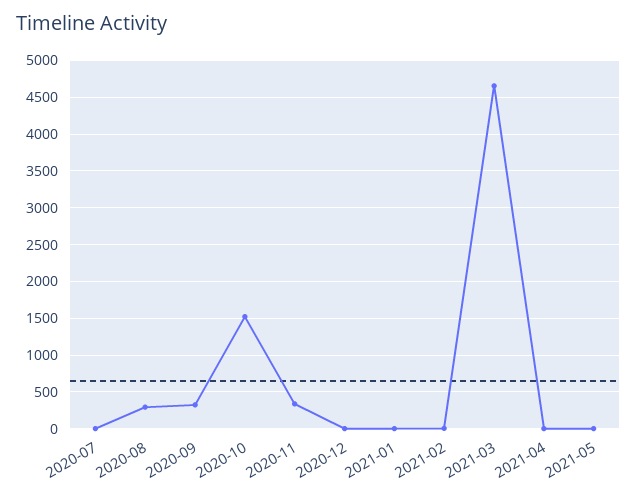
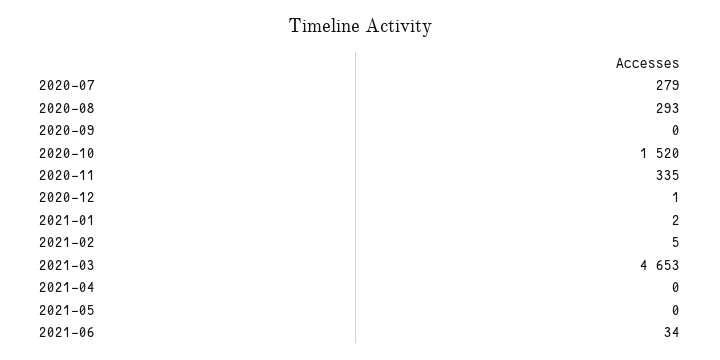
  {
-   "2020-07": 0,
+   "2020-07": 279,
    "2020-08": 293,
-   "2020-09": 300,
+   "2020-09": 0,
    "2020-10": 1520,
    "2020-11": 335,
    "2020-12": 1,
    "2021-01": 2,
    "2021-02": 5,
    "2021-03": 4653,
    "2021-04": 0,
-   "2021-05": 0
+   "2021-05": 0,
+   "2021-06": 34
  }

